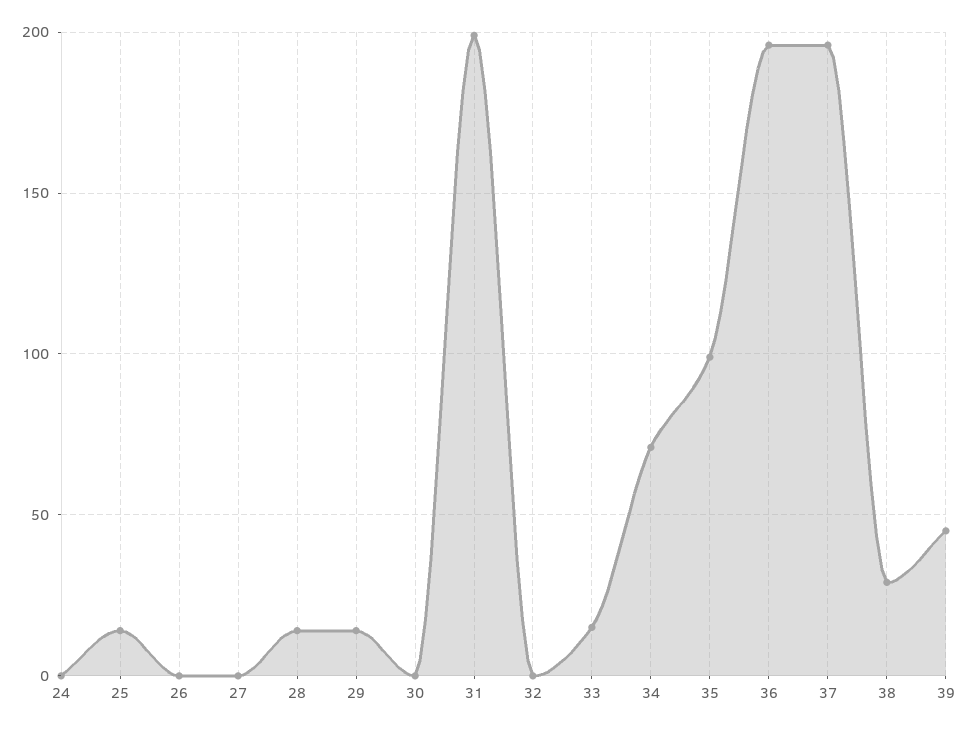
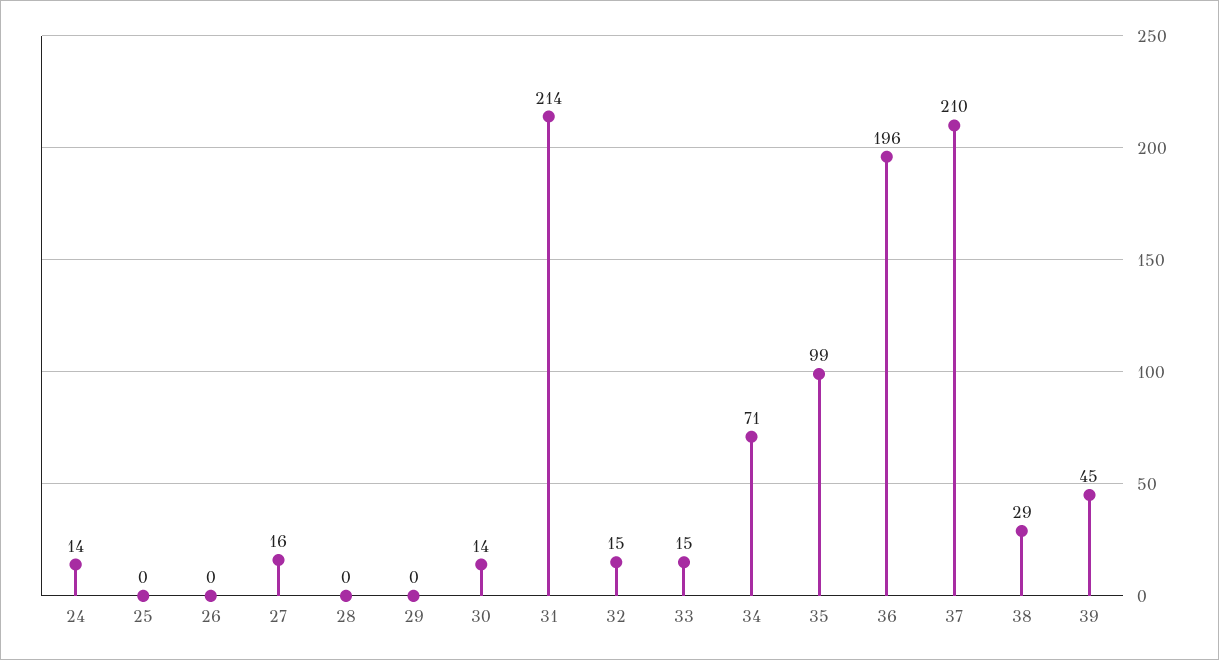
  {
-   "24": 0,
+   "24": 14,
-   "25": 15,
+   "25": 0,
    "26": 0,
-   "27": 0,
+   "27": 16,
-   "28": 15,
+   "28": 0,
-   "29": 15,
+   "29": 0,
-   "30": 0,
+   "30": 14,
-   "31": 200,
+   "31": 214,
-   "32": 0,
+   "32": 15,
    "33": 15,
    "34": 71,
    "35": 99,
    "36": 196,
-   "37": 195,
+   "37": 210,
    "38": 29,
    "39": 45
  }

